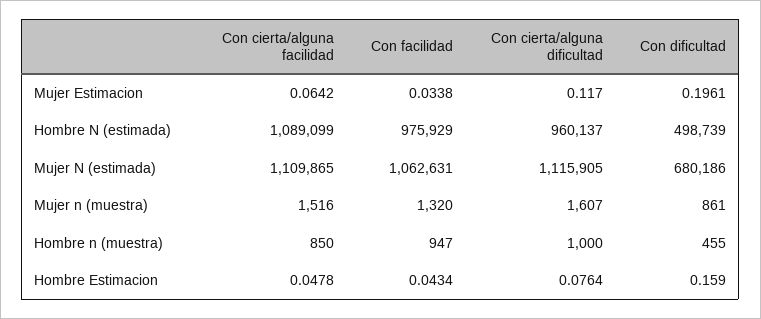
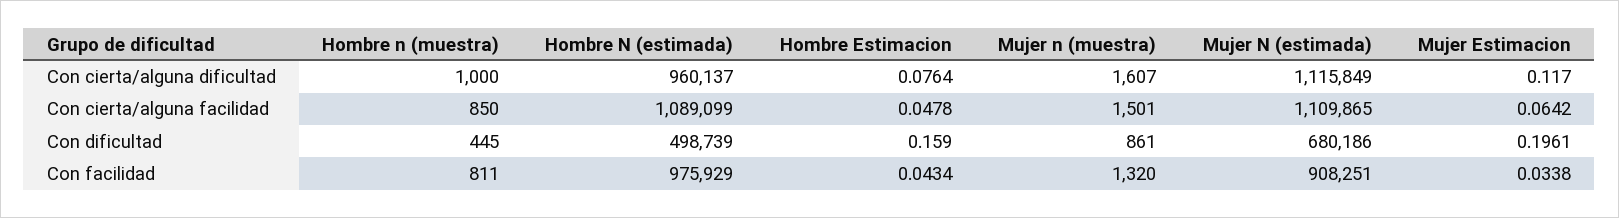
  {
    "Con cierta/alguna facilidad": {
      "Mujer Estimacion": 0.0642,
      "Hombre N (estimada)": 1089099,
      "Mujer N (estimada)": 1109865,
-     "Mujer n (muestra)": 1516,
+     "Mujer n (muestra)": 1501,
      "Hombre n (muestra)": 850,
      "Hombre Estimacion": 0.0478
    },
    "Con facilidad": {
      "Mujer Estimacion": 0.0338,
      "Hombre N (estimada)": 975929,
-     "Mujer N (estimada)": 1062631,
+     "Mujer N (estimada)": 908251,
      "Mujer n (muestra)": 1320,
-     "Hombre n (muestra)": 947,
+     "Hombre n (muestra)": 811,
      "Hombre Estimacion": 0.0434
    },
    "Con cierta/alguna dificultad": {
      "Mujer Estimacion": 0.117,
      "Hombre N (estimada)": 960137,
-     "Mujer N (estimada)": 1115905,
+     "Mujer N (estimada)": 1115849,
      "Mujer n (muestra)": 1607,
      "Hombre n (muestra)": 1000,
      "Hombre Estimacion": 0.0764
    },
    "Con dificultad": {
      "Mujer Estimacion": 0.1961,
      "Hombre N (estimada)": 498739,
      "Mujer N (estimada)": 680186,
      "Mujer n (muestra)": 861,
-     "Hombre n (muestra)": 455,
+     "Hombre n (muestra)": 445,
      "Hombre Estimacion": 0.159
    }
  }

